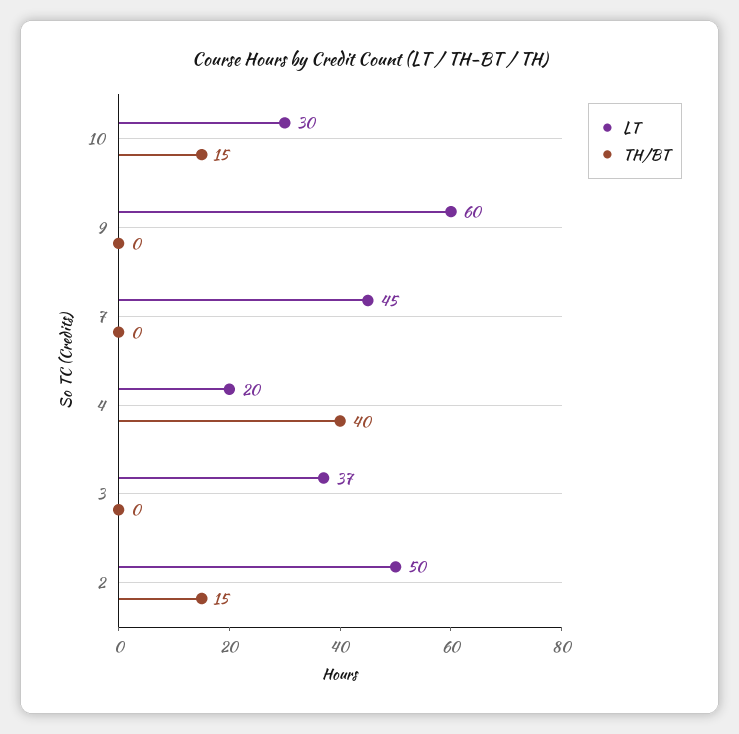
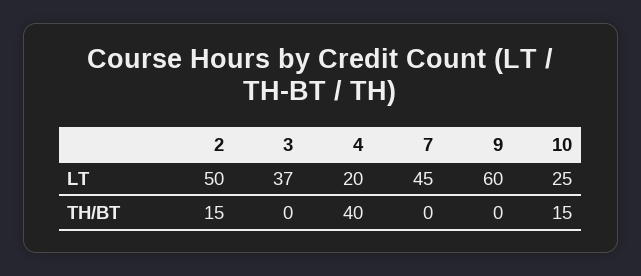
  {
    "LT": {
-     "10": 30,
+     "10": 25,
      "9": 60,
      "7": 45,
      "4": 20,
      "3": 37,
      "2": 50
    },
    "TH/BT": {
      "10": 15,
      "9": 0,
      "7": 0,
      "4": 40,
      "3": 0,
      "2": 15
    }
  }

